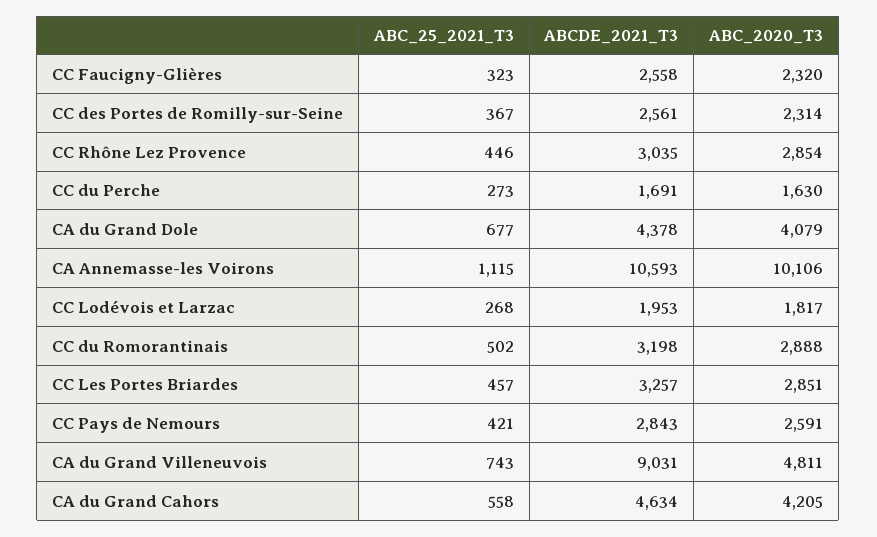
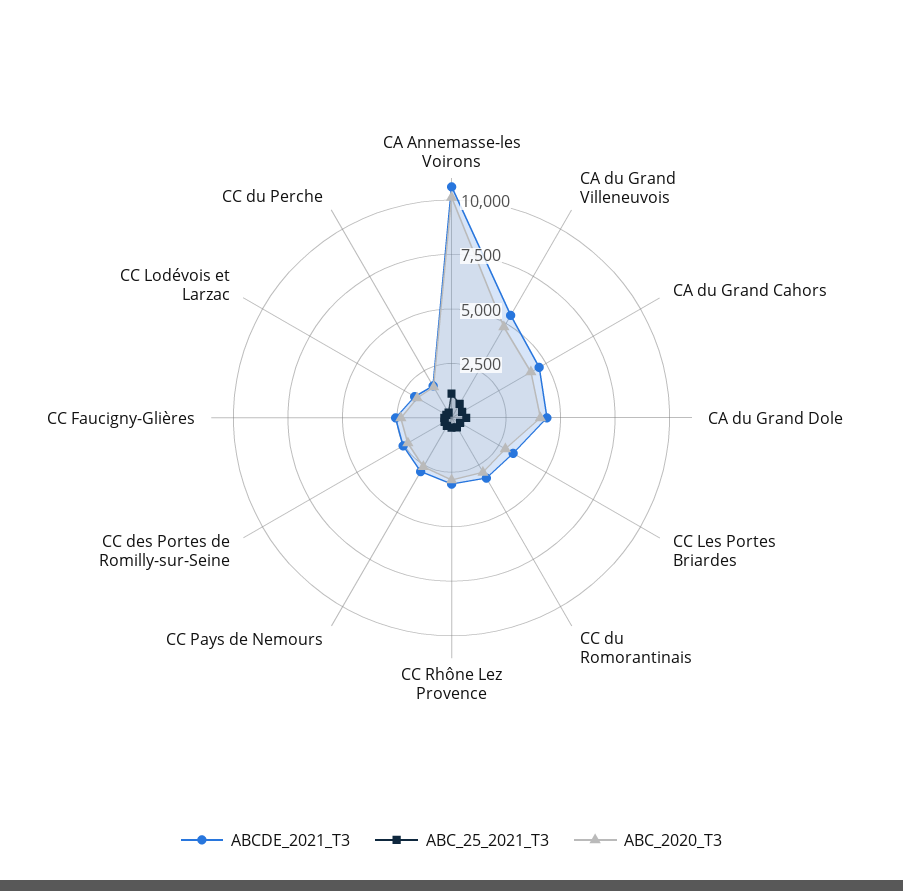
  {
    "ABC_25_2021_T3": {
      "CC Faucigny-Glières": 323,
      "CC des Portes de Romilly-sur-Seine": 367,
      "CC Rhône Lez Provence": 446,
      "CC du Perche": 273,
      "CA du Grand Dole": 677,
      "CA Annemasse-les Voirons": 1115,
      "CC Lodévois et Larzac": 268,
      "CC du Romorantinais": 502,
      "CC Les Portes Briardes": 457,
      "CC Pays de Nemours": 421,
      "CA du Grand Villeneuvois": 743,
      "CA du Grand Cahors": 558
    },
    "ABCDE_2021_T3": {
      "CC Faucigny-Glières": 2558,
      "CC des Portes de Romilly-sur-Seine": 2561,
      "CC Rhône Lez Provence": 3035,
      "CC du Perche": 1691,
      "CA du Grand Dole": 4378,
      "CA Annemasse-les Voirons": 10593,
      "CC Lodévois et Larzac": 1953,
      "CC du Romorantinais": 3198,
      "CC Les Portes Briardes": 3257,
      "CC Pays de Nemours": 2843,
-     "CA du Grand Villeneuvois": 9031,
+     "CA du Grand Villeneuvois": 5500,
      "CA du Grand Cahors": 4634
    },
    "ABC_2020_T3": {
      "CC Faucigny-Glières": 2320,
      "CC des Portes de Romilly-sur-Seine": 2314,
      "CC Rhône Lez Provence": 2854,
      "CC du Perche": 1630,
      "CA du Grand Dole": 4079,
      "CA Annemasse-les Voirons": 10106,
      "CC Lodévois et Larzac": 1817,
      "CC du Romorantinais": 2888,
      "CC Les Portes Briardes": 2851,
      "CC Pays de Nemours": 2591,
      "CA du Grand Villeneuvois": 4811,
      "CA du Grand Cahors": 4205
    }
  }

